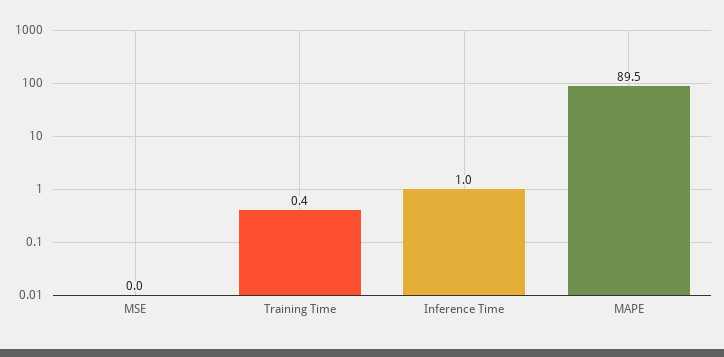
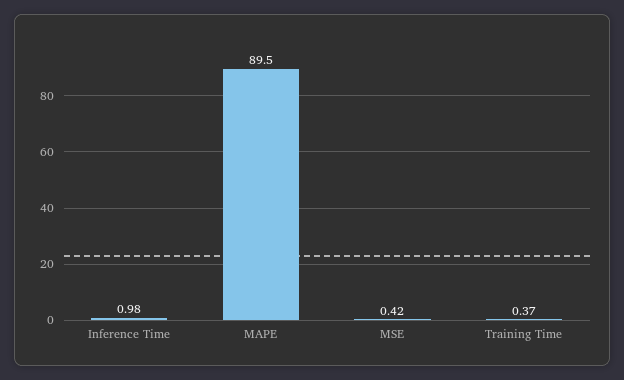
  {
-   "MSE": 0,
+   "MSE": 0.42,
    "Training Time": 0.37,
    "Inference Time": 0.98,
    "MAPE": 89.5
  }

